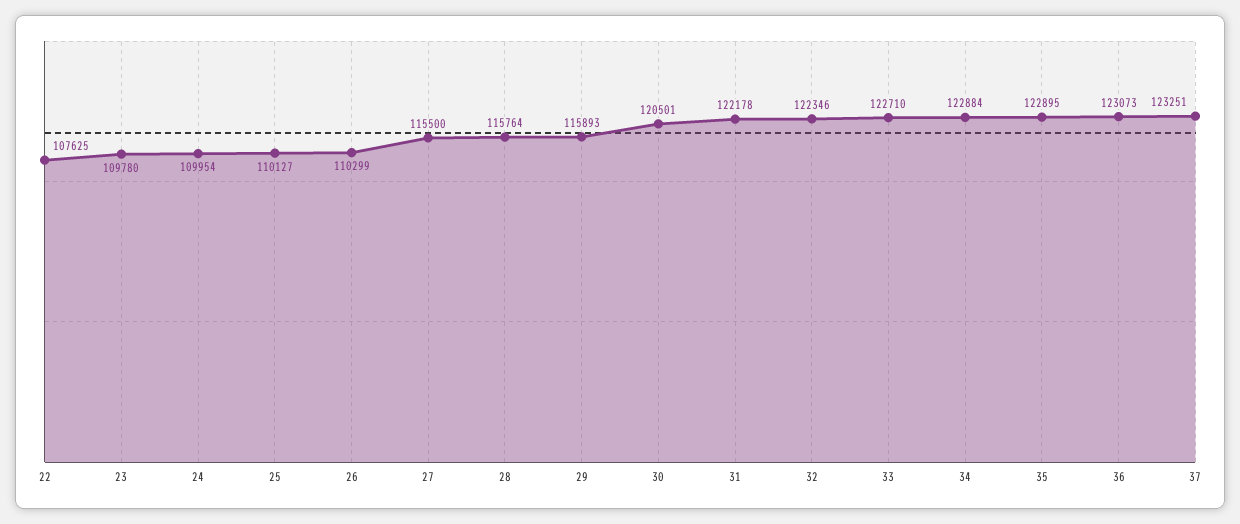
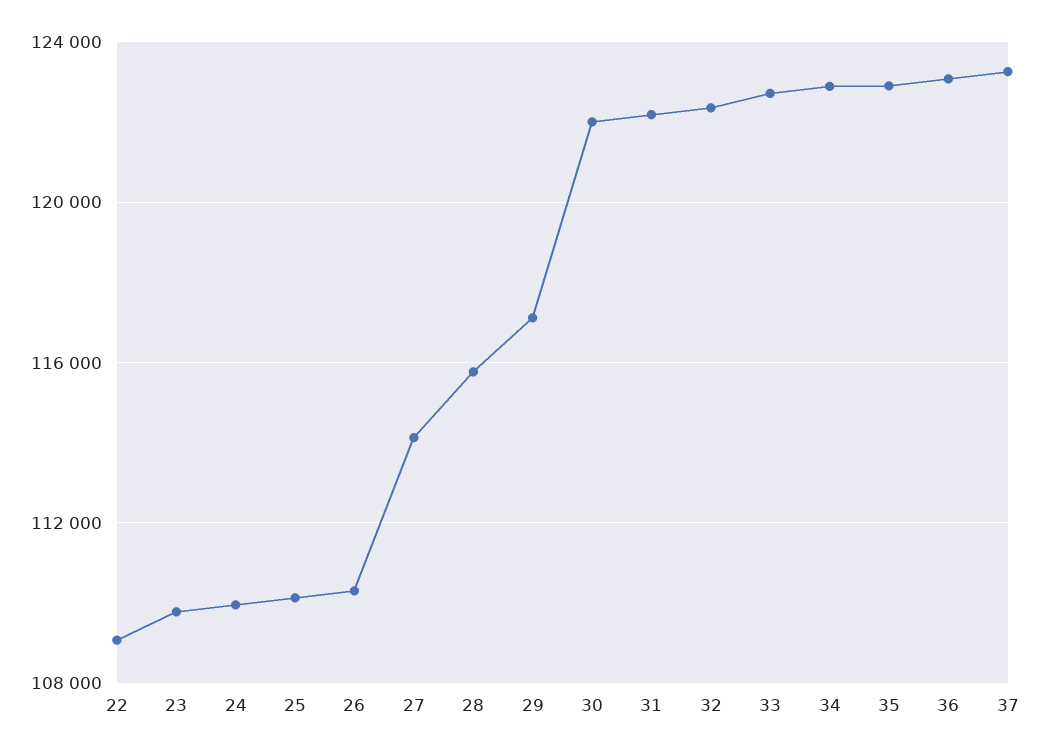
  {
-   "22": 107625,
+   "22": 109000,
    "23": 109780,
    "24": 109954,
    "25": 110127,
    "26": 110299,
-   "27": 115500,
+   "27": 114000,
    "28": 115764,
-   "29": 115893,
+   "29": 117000,
-   "30": 120501,
+   "30": 122000,
    "31": 122178,
    "32": 122346,
    "33": 122710,
    "34": 122884,
    "35": 122895,
    "36": 123073,
    "37": 123251
  }

